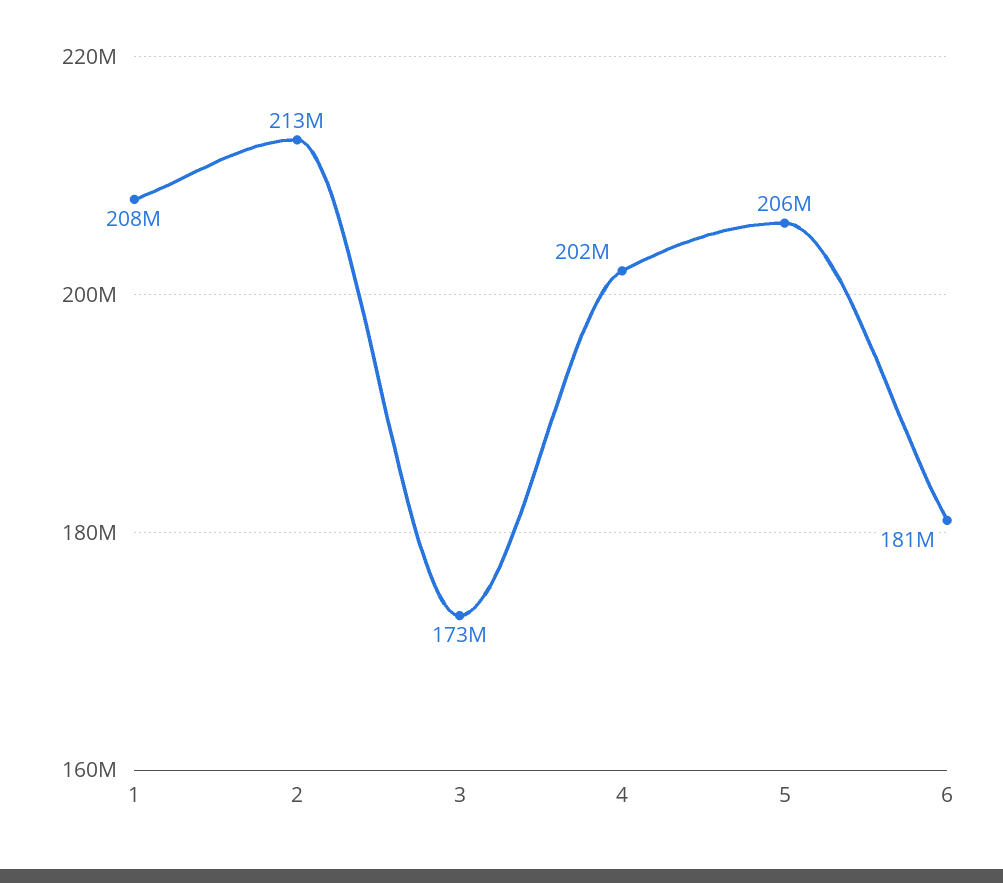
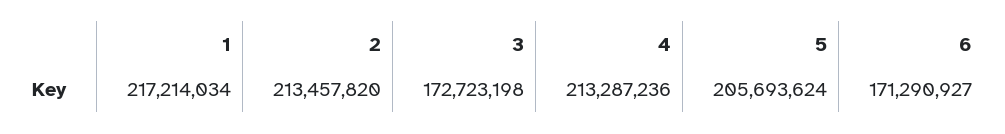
  {
-   "1": 208000000,
+   "1": 217214034,
    "2": 213457820,
    "3": 172723198,
-   "4": 202000000,
+   "4": 213287236,
    "5": 205693624,
-   "6": 181000000
+   "6": 171290927
  }

